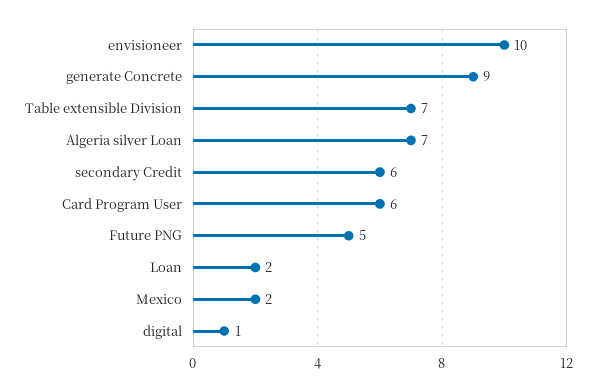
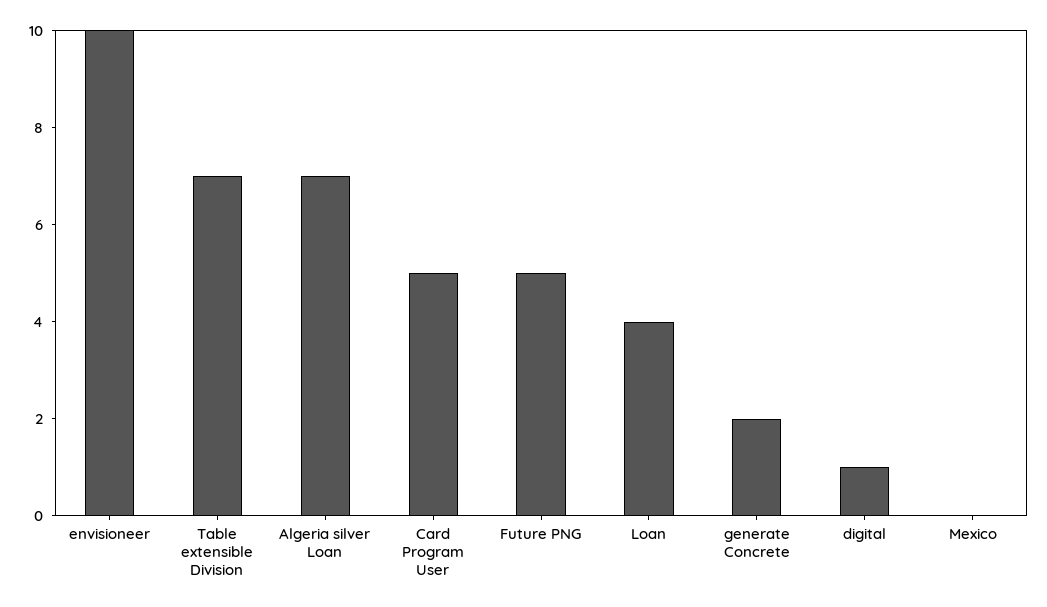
  {
    "envisioneer": 10,
-   "generate Concrete": 9,
+   "generate Concrete": 2,
    "Table extensible Division": 7,
    "Algeria silver Loan": 7,
-   "secondary Credit": 6,
-   "Card Program User": 6,
+   "Card Program User": 5,
    "Future PNG": 5,
-   "Loan": 2,
+   "Loan": 4,
-   "Mexico": 2,
+   "Mexico": 0,
    "digital": 1
  }

